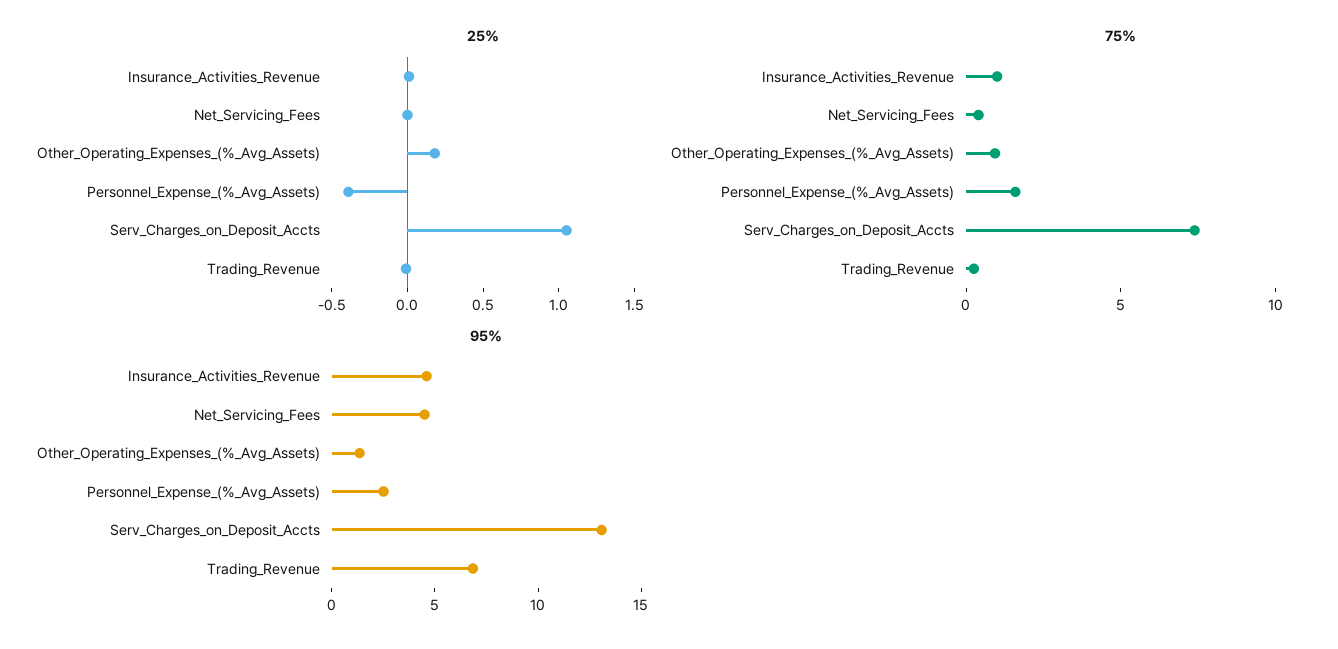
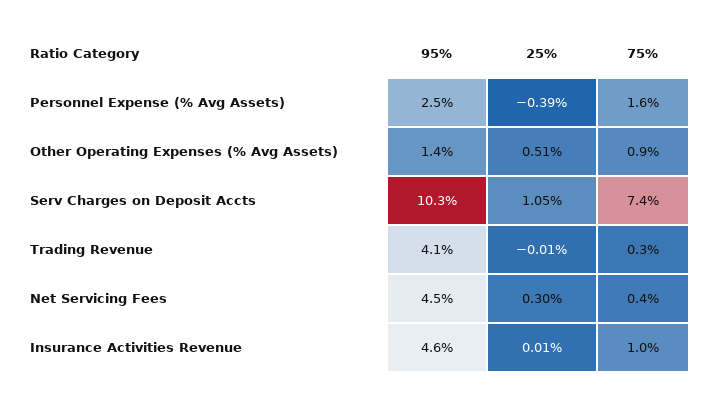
  {
    "25%": {
      "Insurance_Activities_Revenue": 0.01,
-     "Net_Servicing_Fees": 0,
+     "Net_Servicing_Fees": 0.3,
-     "Other_Operating_Expenses_(%_Avg_Assets)": 0.2,
+     "Other_Operating_Expenses_(%_Avg_Assets)": 0.51,
      "Personnel_Expense_(%_Avg_Assets)": -0.39,
      "Serv_Charges_on_Deposit_Accts": 1.05,
      "Trading_Revenue": -0.01
    },
    "75%": {
      "Insurance_Activities_Revenue": 1,
      "Net_Servicing_Fees": 0.4,
      "Other_Operating_Expenses_(%_Avg_Assets)": 0.9,
      "Personnel_Expense_(%_Avg_Assets)": 1.6,
      "Serv_Charges_on_Deposit_Accts": 7.4,
      "Trading_Revenue": 0.3
    },
    "95%": {
      "Insurance_Activities_Revenue": 4.6,
      "Net_Servicing_Fees": 4.5,
      "Other_Operating_Expenses_(%_Avg_Assets)": 1.4,
      "Personnel_Expense_(%_Avg_Assets)": 2.5,
-     "Serv_Charges_on_Deposit_Accts": 13,
+     "Serv_Charges_on_Deposit_Accts": 10.3,
-     "Trading_Revenue": 7
+     "Trading_Revenue": 4.1
    }
  }

